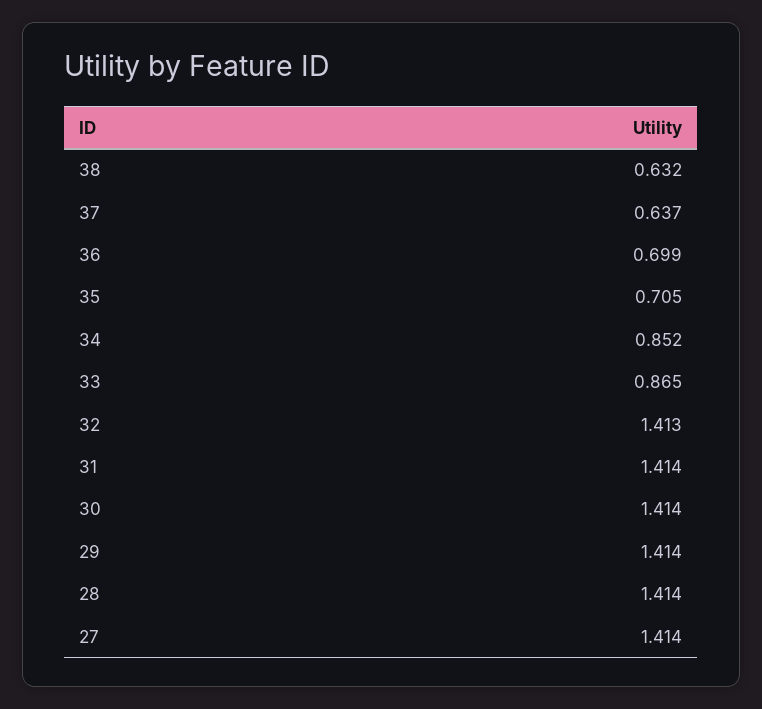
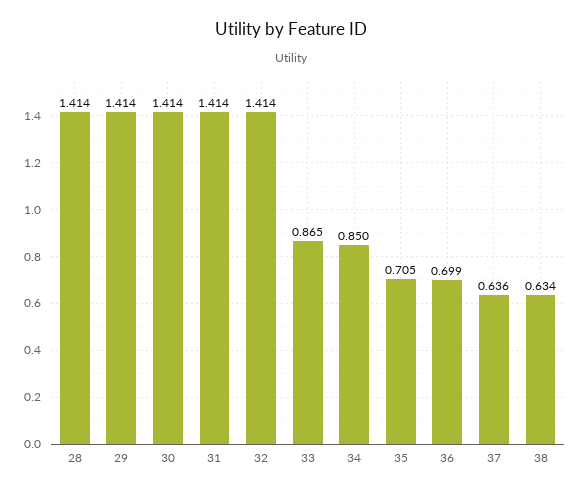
  {
-   "38": 0.632,
+   "38": 0.634,
-   "37": 0.637,
+   "37": 0.636,
    "36": 0.699,
    "35": 0.705,
-   "34": 0.852,
+   "34": 0.85,
    "33": 0.865,
-   "32": 1.413,
+   "32": 1.414,
    "31": 1.414,
    "30": 1.414,
    "29": 1.414,
-   "28": 1.414,
+   "28": 1.414
-   "27": 1.414
  }

